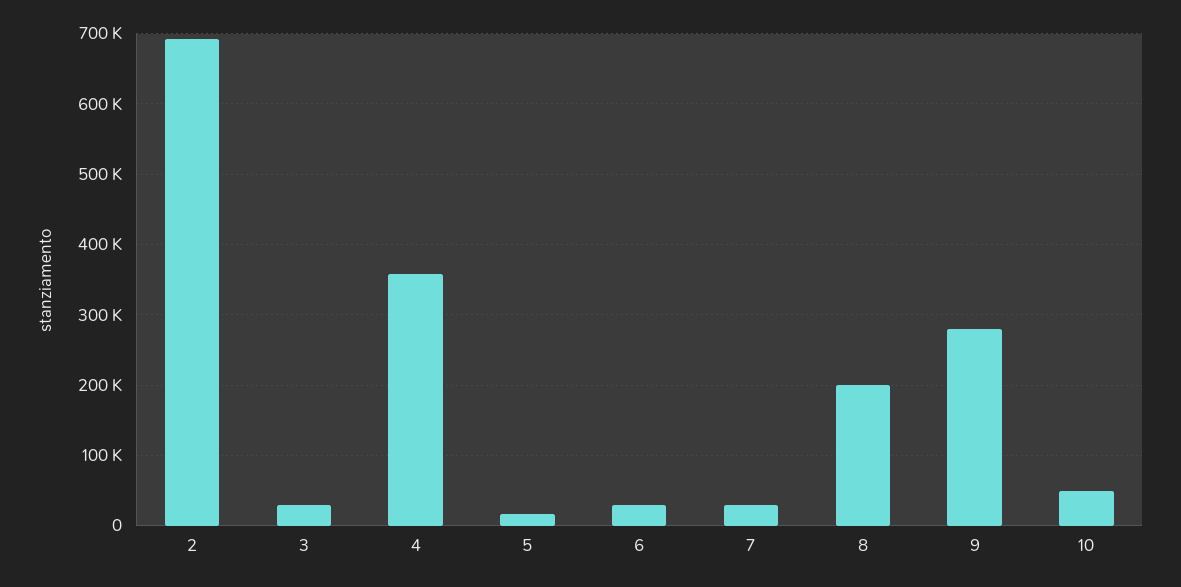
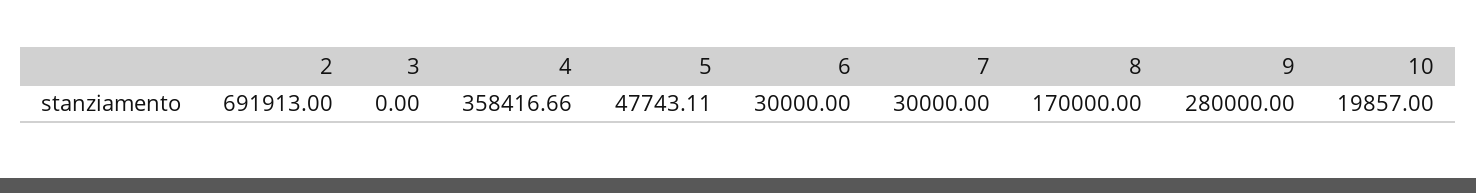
  {
    "2": 691913,
-   "3": 30000,
+   "3": 0,
    "4": 358416.66,
-   "5": 20000,
+   "5": 47743.11,
    "6": 30000,
    "7": 30000,
-   "8": 200000,
+   "8": 170000,
    "9": 280000,
-   "10": 50000
+   "10": 19857
  }

